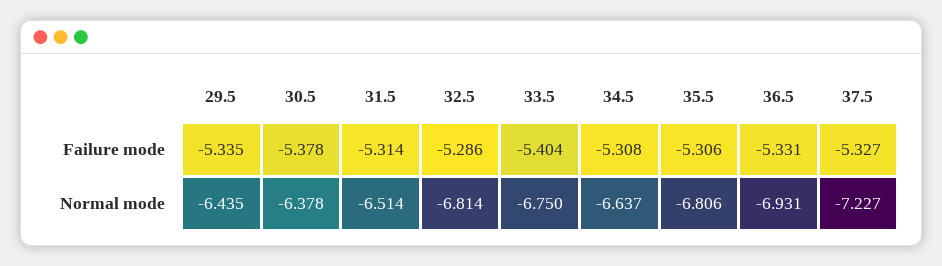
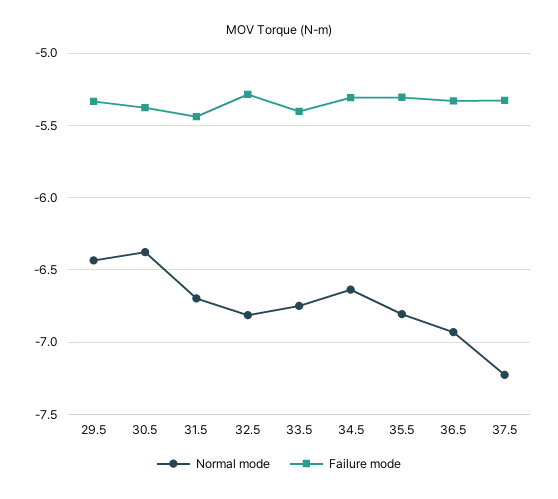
  {
    "Failure mode": {
      "29.5": -5.335,
      "30.5": -5.378,
-     "31.5": -5.314,
+     "31.5": -5.45,
      "32.5": -5.286,
      "33.5": -5.404,
      "34.5": -5.308,
      "35.5": -5.306,
      "36.5": -5.331,
      "37.5": -5.327
    },
    "Normal mode": {
      "29.5": -6.435,
      "30.5": -6.378,
-     "31.5": -6.514,
+     "31.5": -6.7,
      "32.5": -6.814,
      "33.5": -6.75,
      "34.5": -6.637,
      "35.5": -6.806,
      "36.5": -6.931,
      "37.5": -7.227
    }
  }

